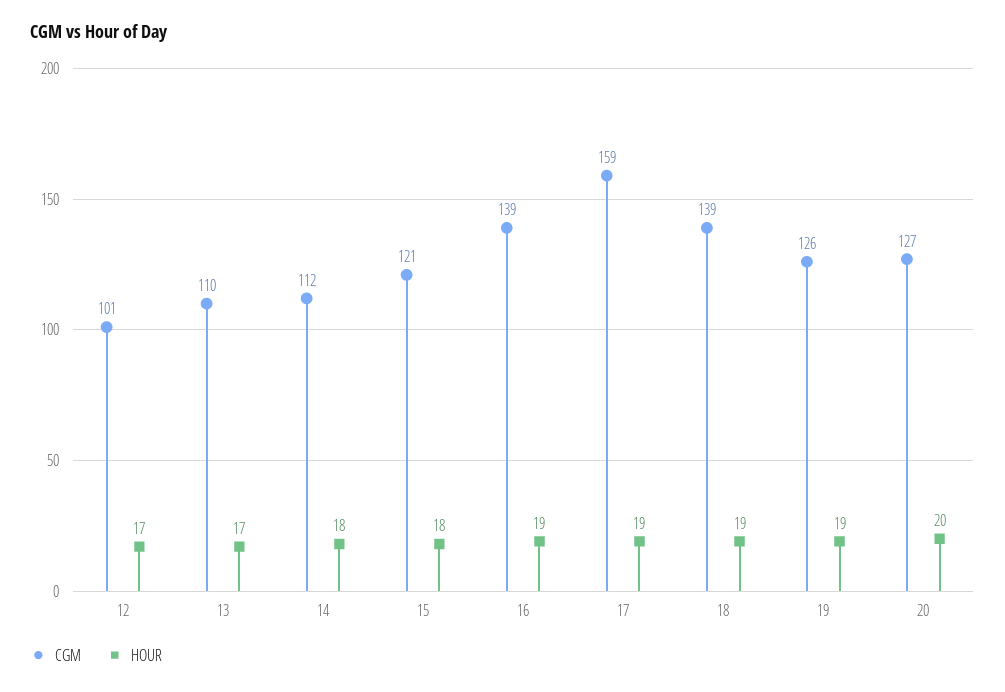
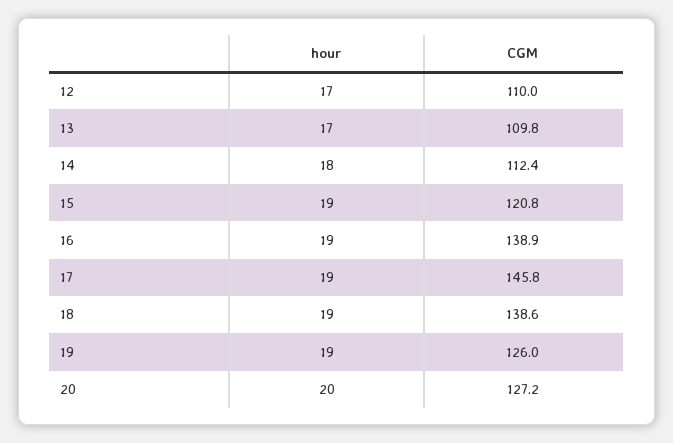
  {
    "CGM": {
-     "12": 101,
+     "12": 110,
      "13": 109.8,
      "14": 112.4,
      "15": 120.8,
      "16": 138.9,
-     "17": 159,
+     "17": 145.8,
      "18": 138.6,
      "19": 126,
      "20": 127.2
    },
    "HOUR": {
      "12": 17,
      "13": 17,
      "14": 18,
-     "15": 18,
+     "15": 19,
      "16": 19,
      "17": 19,
      "18": 19,
      "19": 19,
      "20": 20
    }
  }

